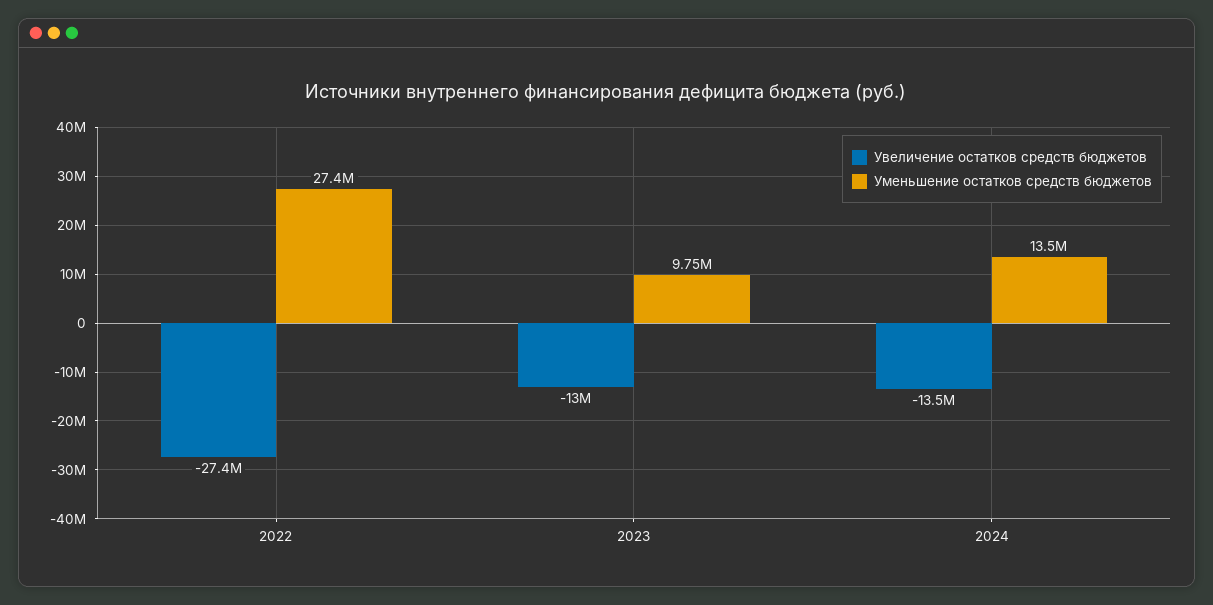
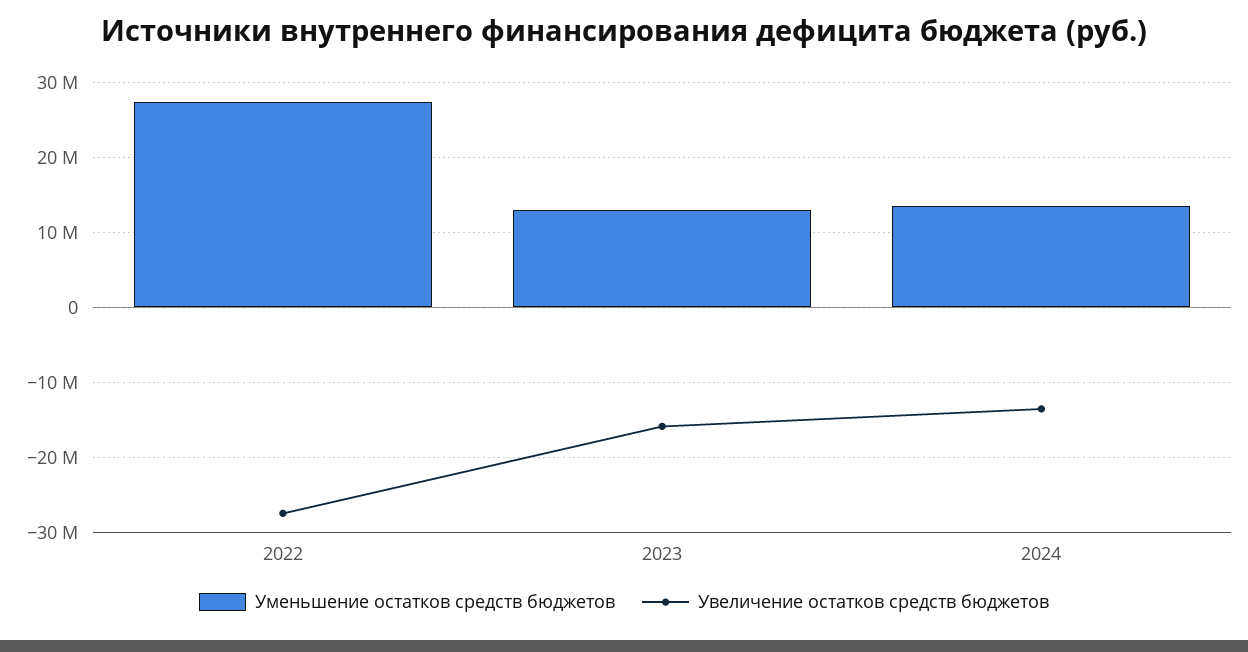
  {
    "Увеличение остатков средств бюджетов": {
      "2022": -27400000,
-     "2023": -13000000,
+     "2023": -16000000,
      "2024": -13500000
    },
    "Уменьшение остатков средств бюджетов": {
      "2022": 27400000,
-     "2023": 9750000,
+     "2023": 13000000,
      "2024": 13500000
    }
  }

